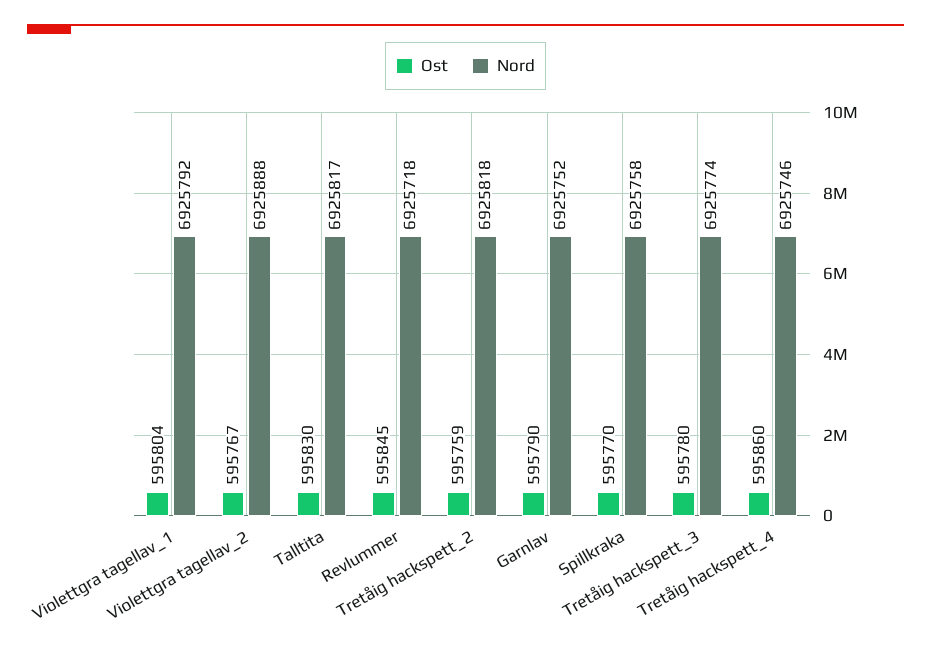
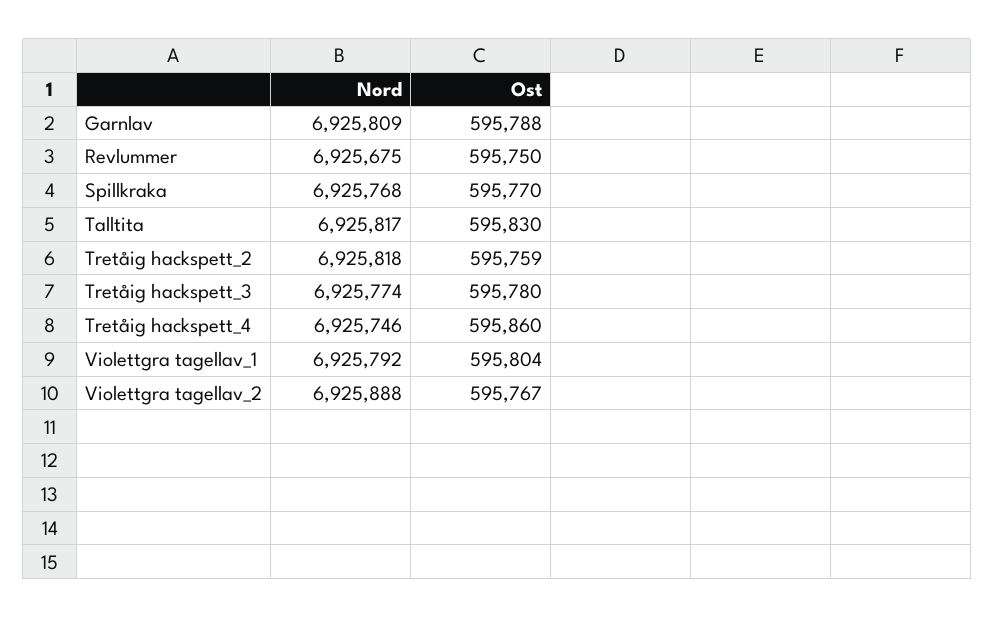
  {
    "Ost": {
      "Violettgra tagellav_1": 595804,
      "Violettgra tagellav_2": 595767,
      "Talltita": 595830,
-     "Revlummer": 595845,
+     "Revlummer": 595750,
      "Tretåig hackspett_2": 595759,
-     "Garnlav": 595790,
+     "Garnlav": 595788,
      "Spillkraka": 595770,
      "Tretåig hackspett_3": 595780,
      "Tretåig hackspett_4": 595860
    },
    "Nord": {
      "Violettgra tagellav_1": 6925792,
      "Violettgra tagellav_2": 6925888,
      "Talltita": 6925817,
-     "Revlummer": 6925718,
+     "Revlummer": 6925675,
      "Tretåig hackspett_2": 6925818,
-     "Garnlav": 6925752,
+     "Garnlav": 6925809,
-     "Spillkraka": 6925758,
+     "Spillkraka": 6925768,
      "Tretåig hackspett_3": 6925774,
      "Tretåig hackspett_4": 6925746
    }
  }

